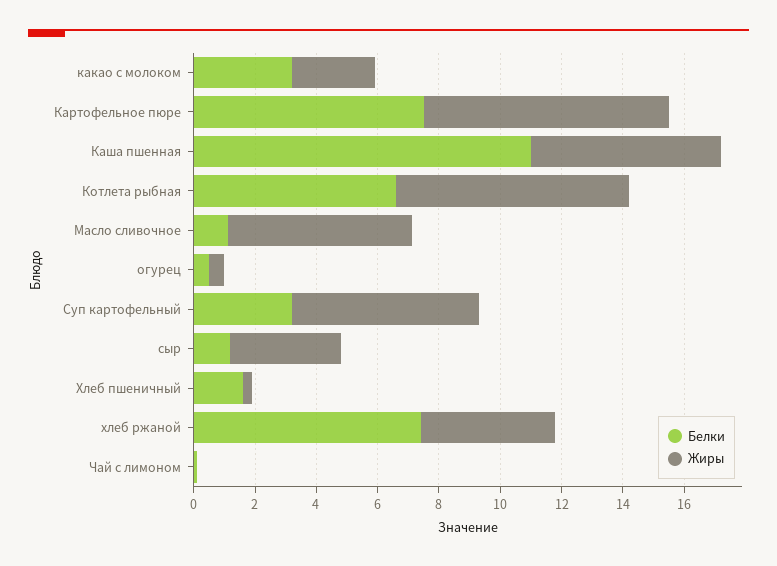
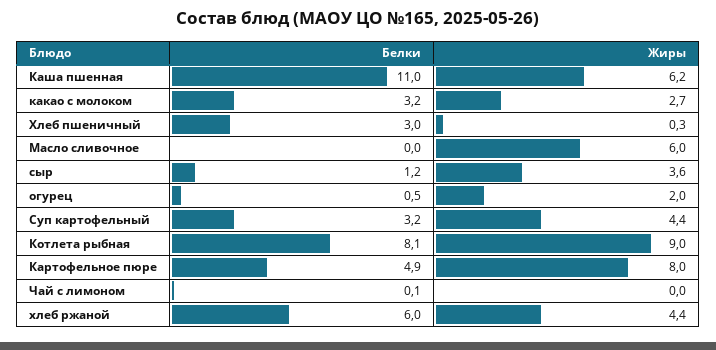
  {
    "Белки": {
      "какао с молоком": 3.2,
-     "Картофельное пюре": 7.5,
+     "Картофельное пюре": 4.9,
      "Каша пшенная": 11,
-     "Котлета рыбная": 6.5,
+     "Котлета рыбная": 8.1,
-     "Масло сливочное": 1,
+     "Масло сливочное": 0,
      "огурец": 0.5,
      "Суп картофельный": 3.2,
      "сыр": 1.2,
-     "Хлеб пшеничный": 1.5,
+     "Хлеб пшеничный": 3,
-     "хлеб ржаной": 7.5,
+     "хлеб ржаной": 6,
      "Чай с лимоном": 0.1
    },
    "Жиры": {
      "какао с молоком": 2.7,
      "Картофельное пюре": 8,
      "Каша пшенная": 6.2,
-     "Котлета рыбная": 7.5,
+     "Котлета рыбная": 9,
      "Масло сливочное": 6,
-     "огурец": 0.5,
+     "огурец": 2,
-     "Суп картофельный": 6,
+     "Суп картофельный": 4.4,
      "сыр": 3.6,
      "Хлеб пшеничный": 0.3,
      "хлеб ржаной": 4.4,
      "Чай с лимоном": 0
    }
  }

